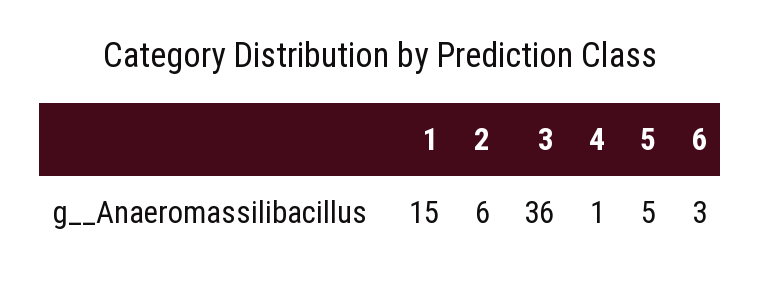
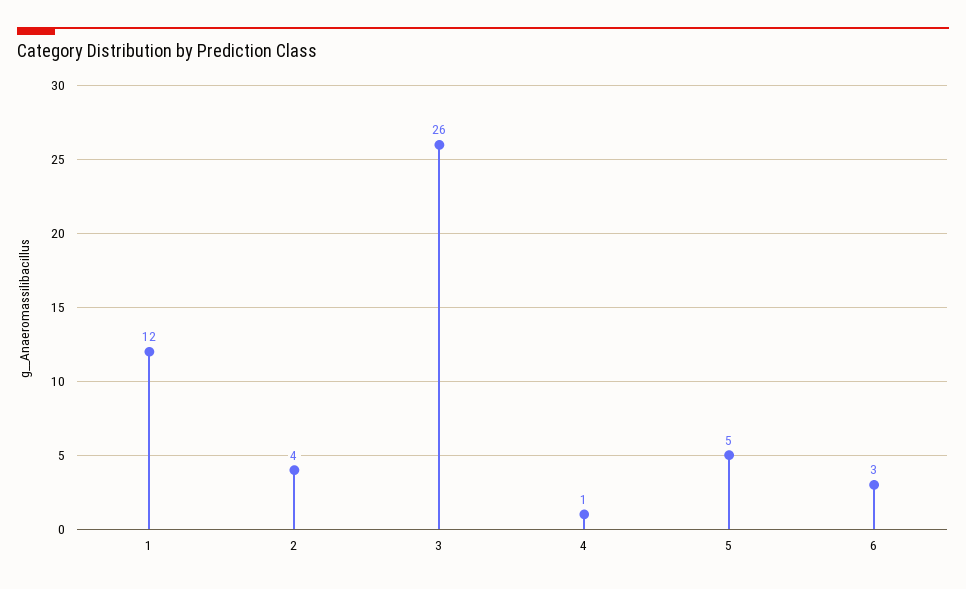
  {
-   "1": 15,
+   "1": 12,
-   "2": 6,
+   "2": 4,
-   "3": 36,
+   "3": 26,
    "4": 1,
    "5": 5,
    "6": 3
  }

